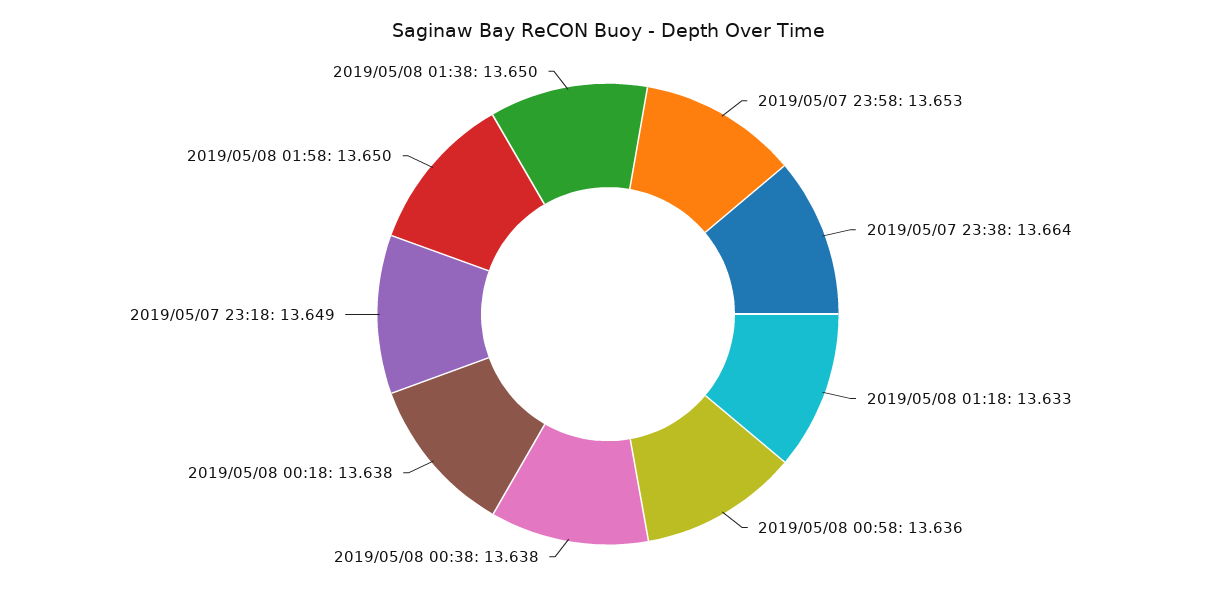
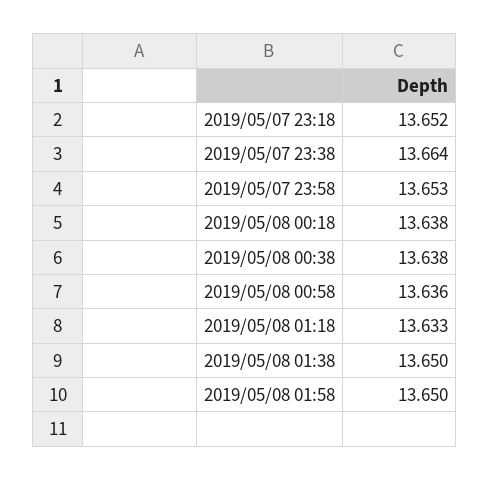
  {
    "2019/05/07 23:58": 13.653,
    "2019/05/07 23:38": 13.664,
    "2019/05/08 01:18": 13.633,
    "2019/05/08 00:58": 13.636,
    "2019/05/08 00:38": 13.638,
    "2019/05/08 00:18": 13.638,
-   "2019/05/07 23:18": 13.649,
+   "2019/05/07 23:18": 13.652,
    "2019/05/08 01:58": 13.65,
    "2019/05/08 01:38": 13.65
  }

